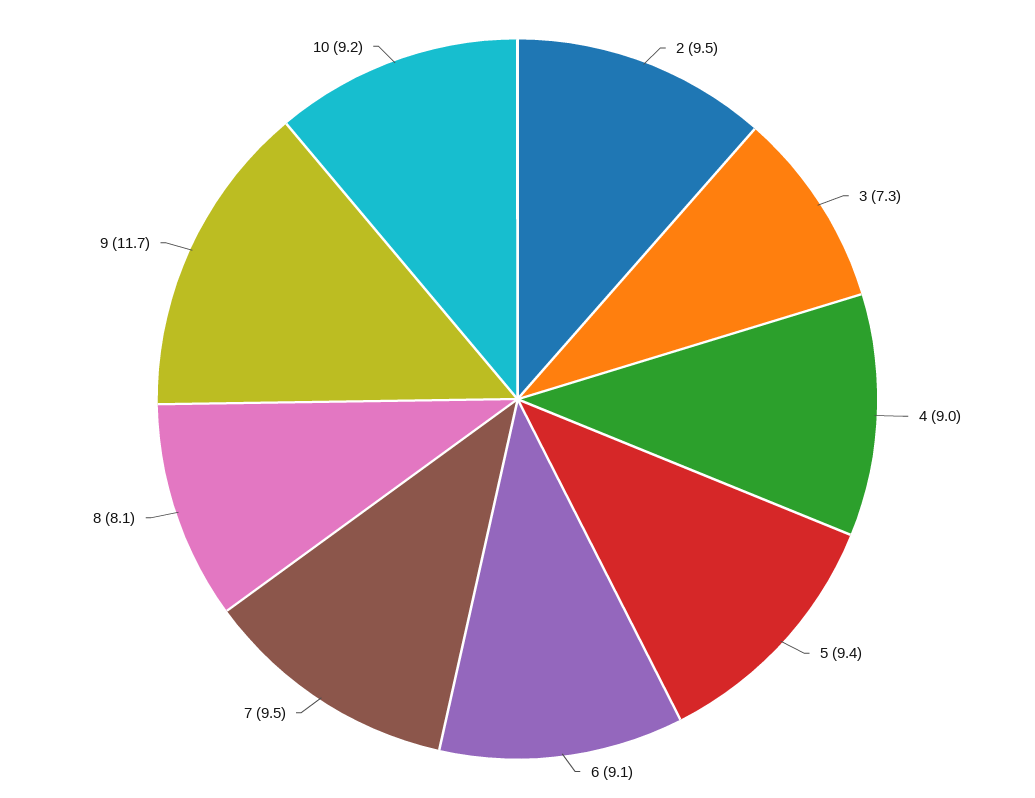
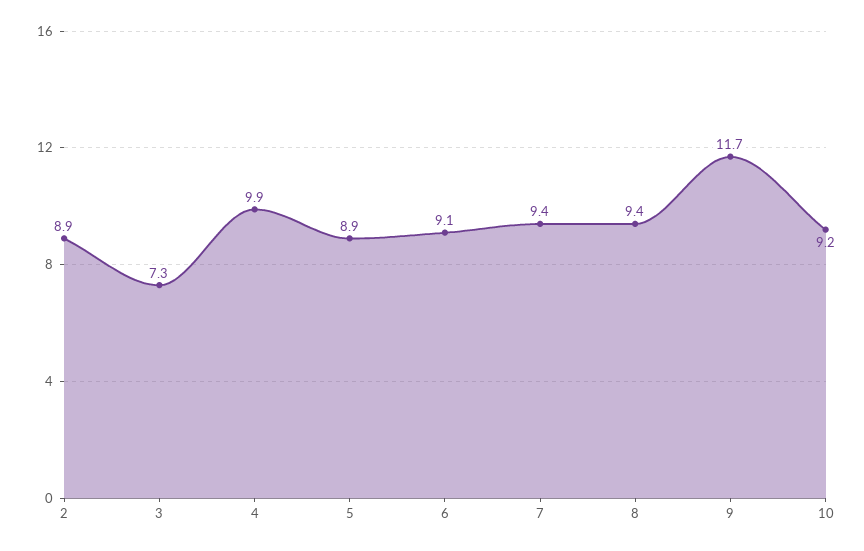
  {
-   "2": 9.5,
+   "2": 8.9,
    "3": 7.3,
-   "4": 9,
+   "4": 9.9,
-   "5": 9.4,
+   "5": 8.9,
    "6": 9.1,
-   "7": 9.5,
+   "7": 9.4,
-   "8": 8.1,
+   "8": 9.4,
    "9": 11.7,
    "10": 9.2
  }

